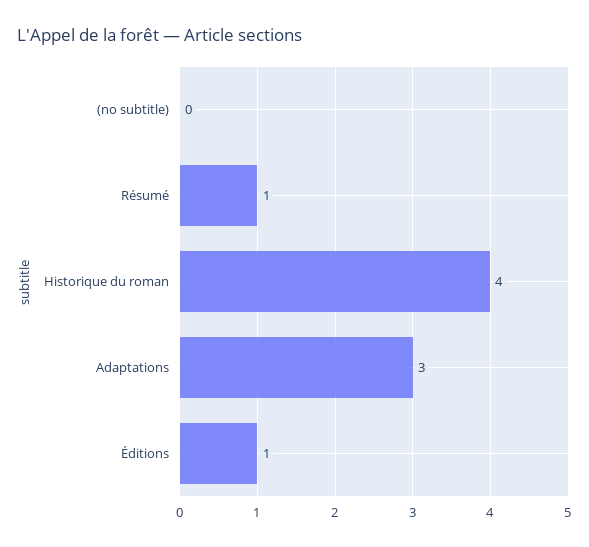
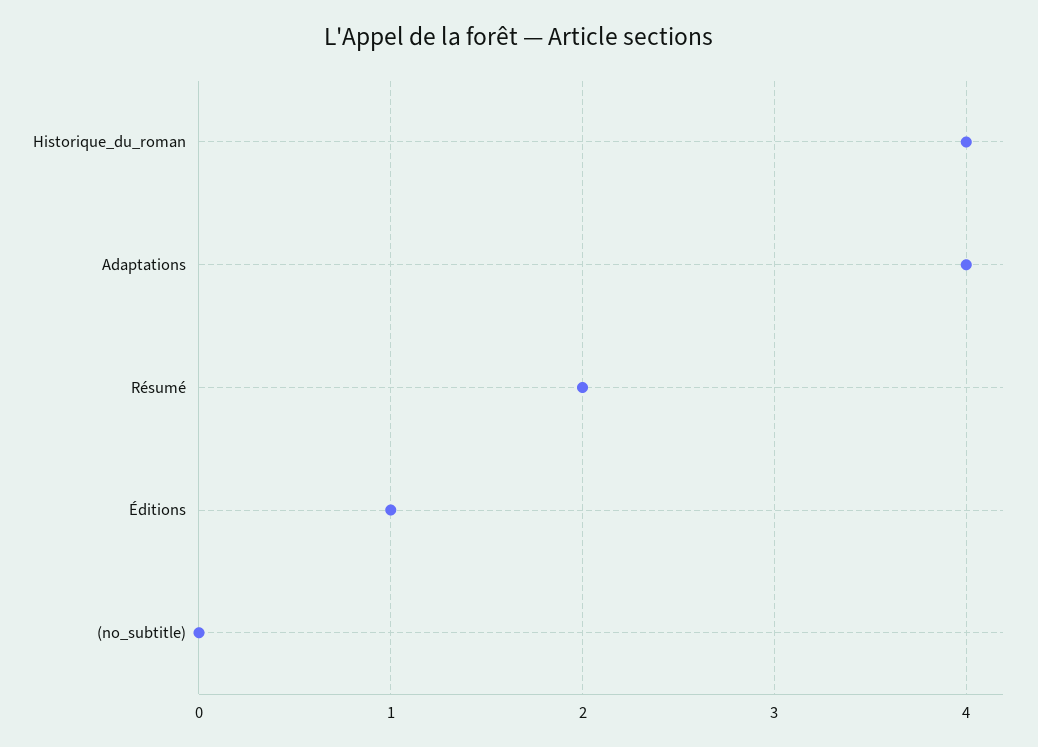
  {
    "(no subtitle)": 0,
-   "Résumé": 1,
+   "Résumé": 2,
    "Historique du roman": 4,
-   "Adaptations": 3,
+   "Adaptations": 4,
    "Éditions": 1
  }

